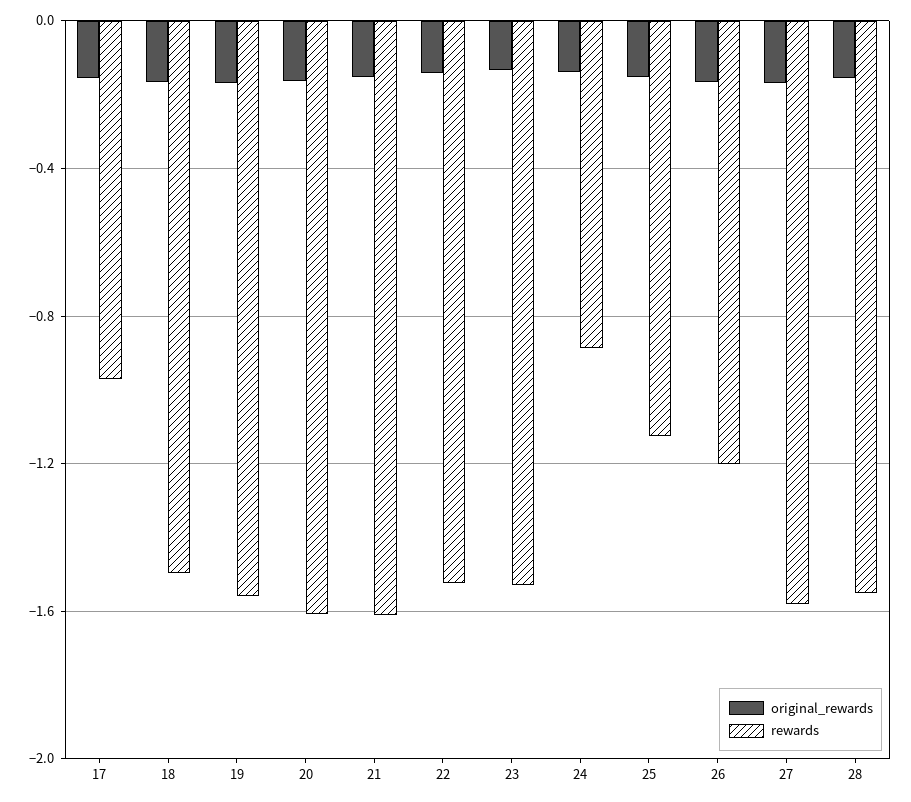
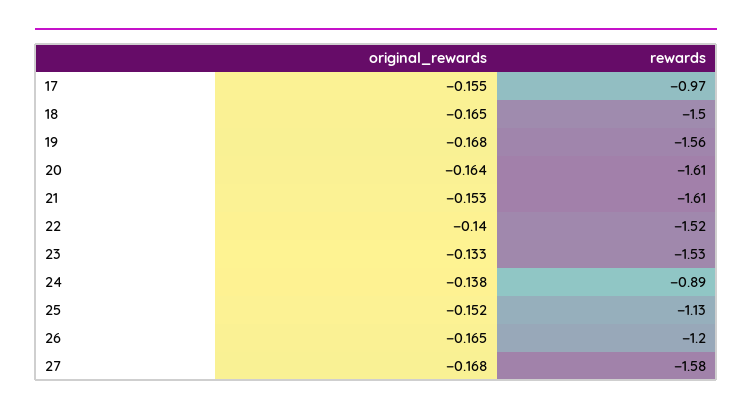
  {
    "original_rewards": {
      "17": -0.155,
      "18": -0.165,
      "19": -0.168,
      "20": -0.164,
      "21": -0.153,
      "22": -0.14,
      "23": -0.133,
      "24": -0.138,
      "25": -0.152,
      "26": -0.165,
-     "27": -0.168,
+     "27": -0.168
-     "28": -0.15
    },
    "rewards": {
      "17": -0.97,
      "18": -1.5,
      "19": -1.56,
      "20": -1.61,
      "21": -1.61,
      "22": -1.52,
      "23": -1.53,
      "24": -0.89,
      "25": -1.13,
      "26": -1.2,
-     "27": -1.58,
+     "27": -1.58
-     "28": -1.55
    }
  }

